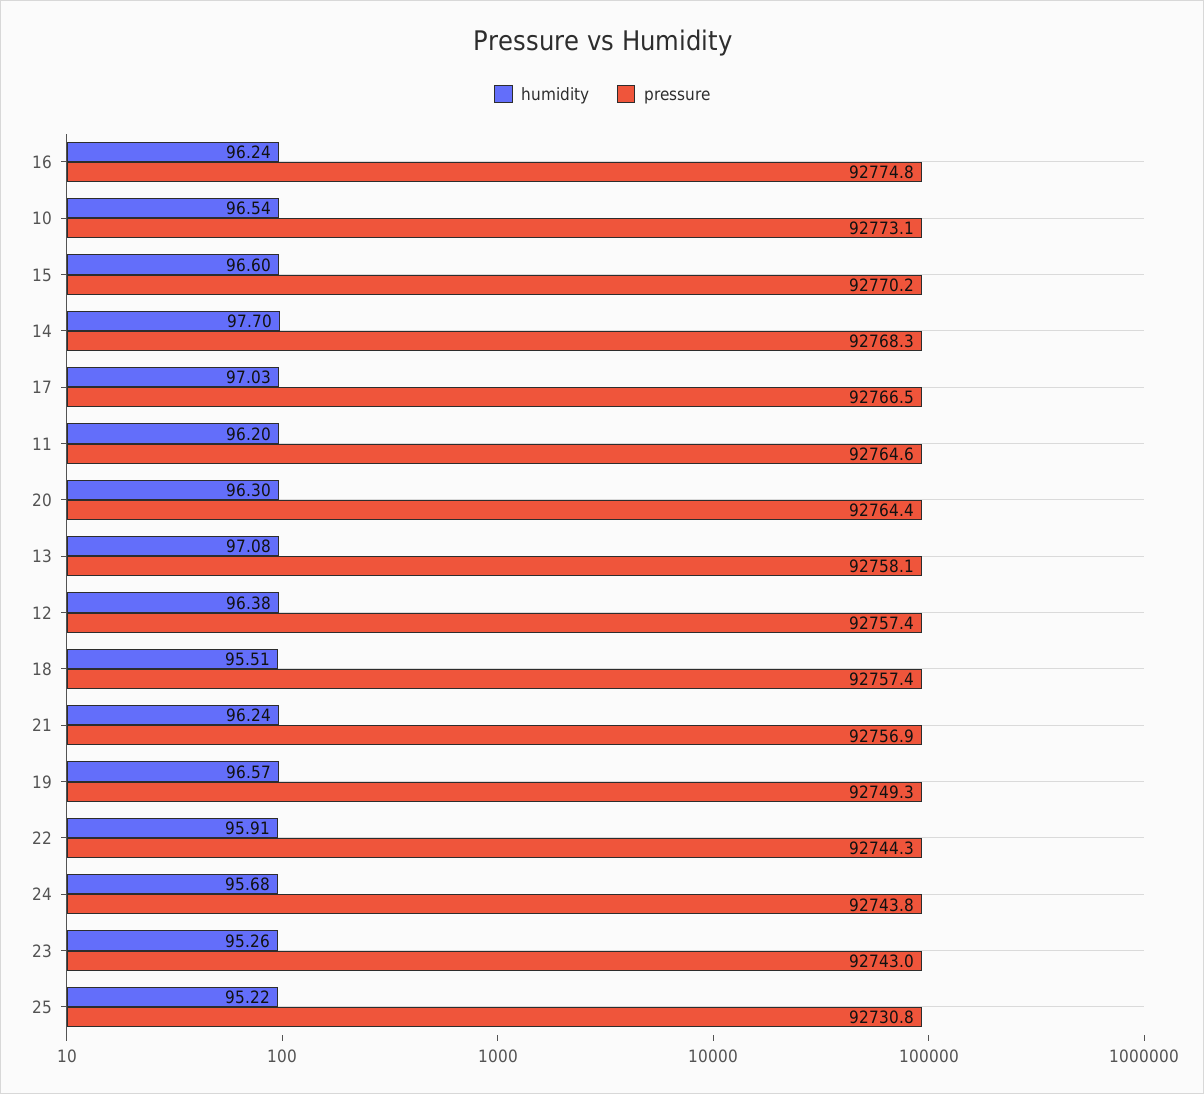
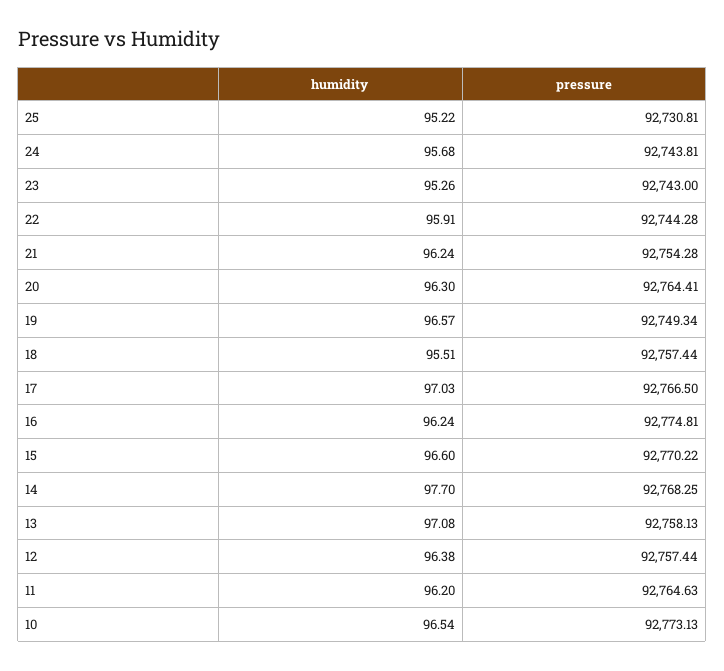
  {
    "humidity": {
      "16": 96.24,
      "10": 96.54,
      "15": 96.6,
      "14": 97.7,
      "17": 97.03,
      "11": 96.2,
      "20": 96.3,
      "13": 97.08,
      "12": 96.38,
      "18": 95.51,
      "21": 96.24,
      "19": 96.57,
      "22": 95.91,
      "24": 95.68,
      "23": 95.26,
      "25": 95.22
    },
    "pressure": {
      "16": 92774.81,
      "10": 92773.13,
      "15": 92770.22,
      "14": 92768.25,
      "17": 92766.5,
      "11": 92764.63,
      "20": 92764.41,
      "13": 92758.13,
      "12": 92757.44,
      "18": 92757.44,
-     "21": 92756.9,
+     "21": 92754.28,
      "19": 92749.34,
      "22": 92744.28,
      "24": 92743.81,
      "23": 92743,
      "25": 92730.81
    }
  }

